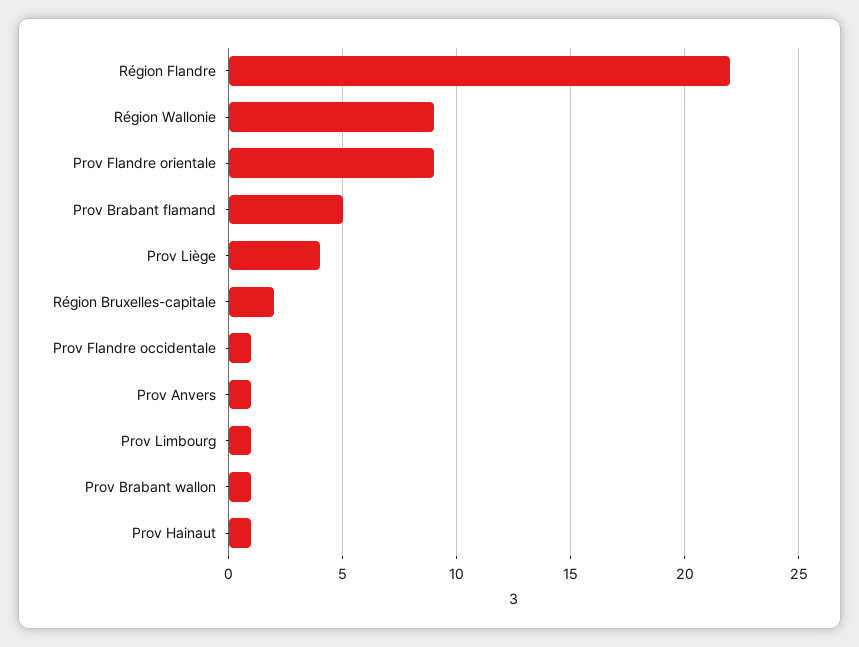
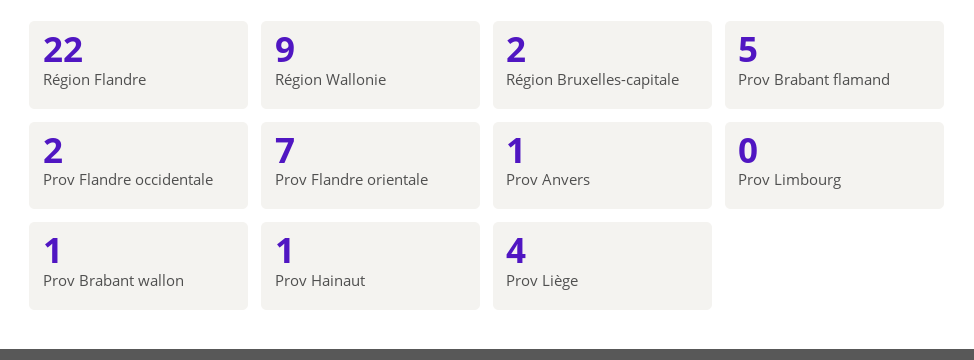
  {
    "Région Flandre": 22,
    "Région Wallonie": 9,
-   "Prov Flandre orientale": 9,
+   "Prov Flandre orientale": 7,
    "Prov Brabant flamand": 5,
    "Prov Liège": 4,
    "Région Bruxelles-capitale": 2,
-   "Prov Flandre occidentale": 1,
+   "Prov Flandre occidentale": 2,
    "Prov Anvers": 1,
-   "Prov Limbourg": 1,
+   "Prov Limbourg": 0,
    "Prov Brabant wallon": 1,
    "Prov Hainaut": 1
  }

